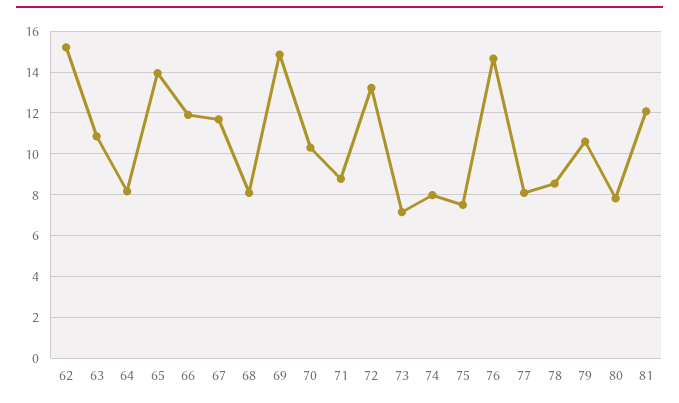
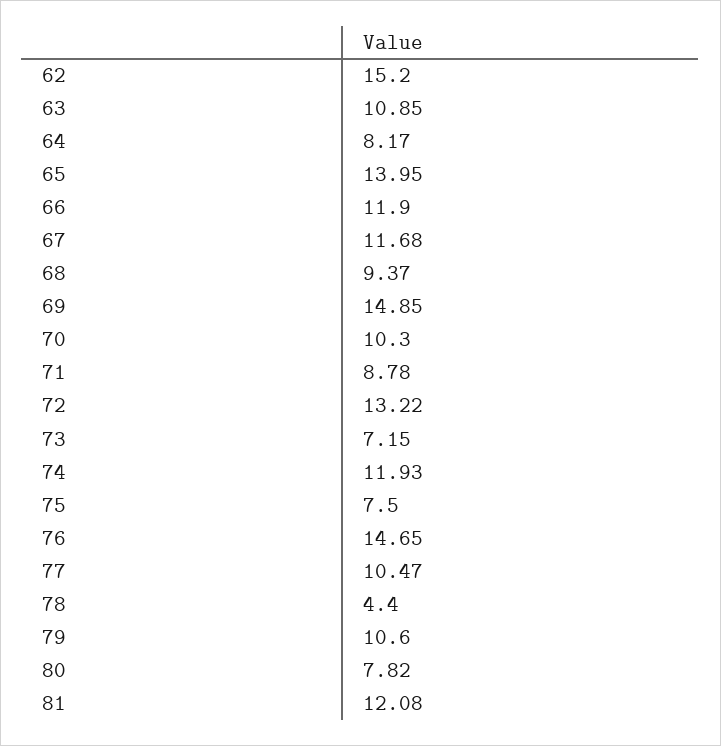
  {
    "62": 15.2,
    "63": 10.85,
    "64": 8.17,
    "65": 13.95,
    "66": 11.9,
    "67": 11.68,
-   "68": 8,
+   "68": 9.37,
    "69": 14.85,
    "70": 10.3,
    "71": 8.78,
    "72": 13.22,
    "73": 7.15,
-   "74": 8,
+   "74": 11.93,
    "75": 7.5,
    "76": 14.65,
-   "77": 8,
+   "77": 10.47,
-   "78": 8.5,
+   "78": 4.4,
    "79": 10.6,
    "80": 7.82,
    "81": 12.08
  }

